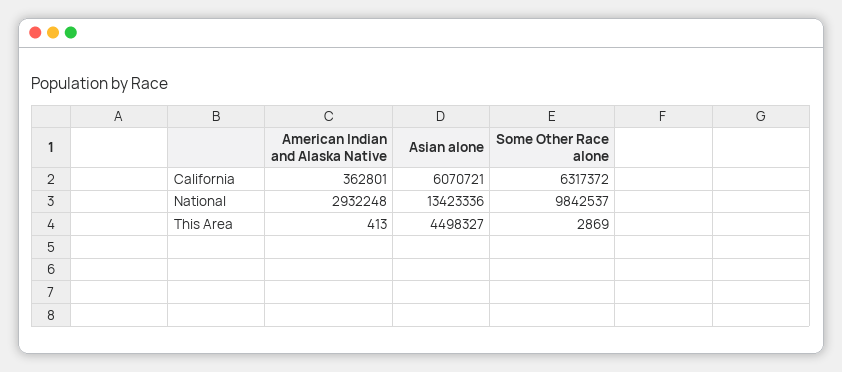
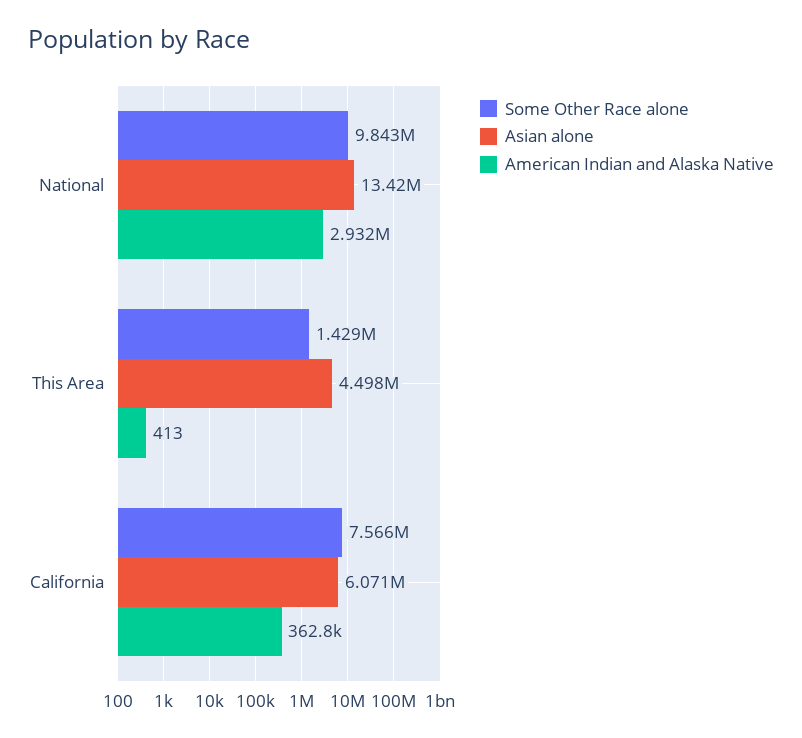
  {
    "American Indian and Alaska Native": {
      "California": 362801,
      "National": 2932248,
      "This Area": 413
    },
    "Asian alone": {
      "California": 6070721,
      "National": 13423336,
      "This Area": 4498327
    },
    "Some Other Race alone": {
-     "California": 6317372,
+     "California": 7566000,
      "National": 9842537,
-     "This Area": 2869
+     "This Area": 1429000
    }
  }

